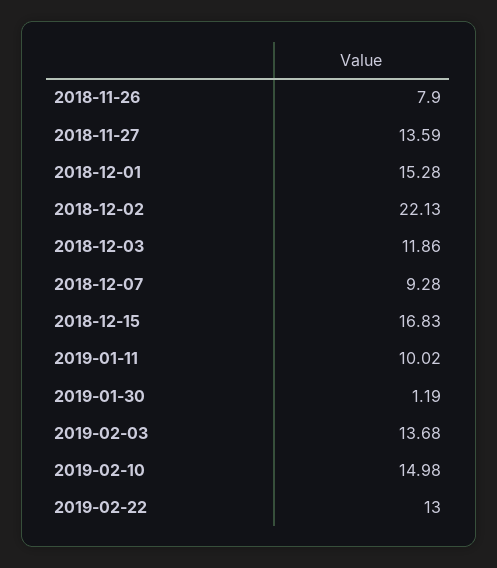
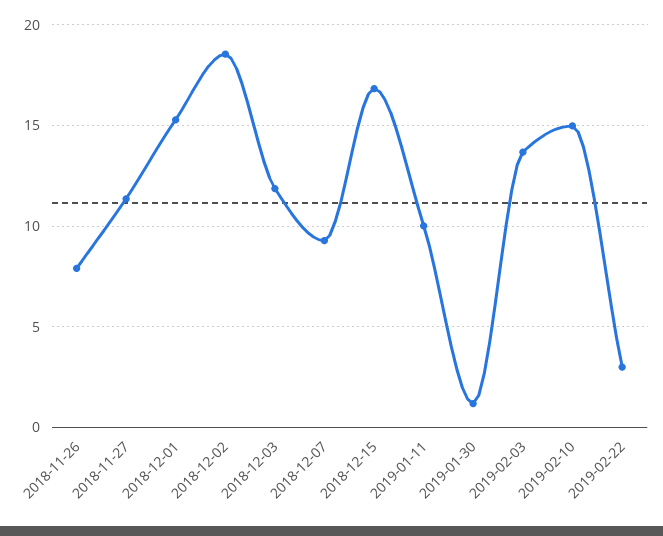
  {
    "2018-11-26": 7.9,
-   "2018-11-27": 13.59,
+   "2018-11-27": 11.5,
    "2018-12-01": 15.28,
-   "2018-12-02": 22.13,
+   "2018-12-02": 18.5,
    "2018-12-03": 11.86,
    "2018-12-07": 9.28,
    "2018-12-15": 16.83,
    "2019-01-11": 10.02,
    "2019-01-30": 1.19,
    "2019-02-03": 13.68,
    "2019-02-10": 14.98,
-   "2019-02-22": 13
+   "2019-02-22": 3
  }

